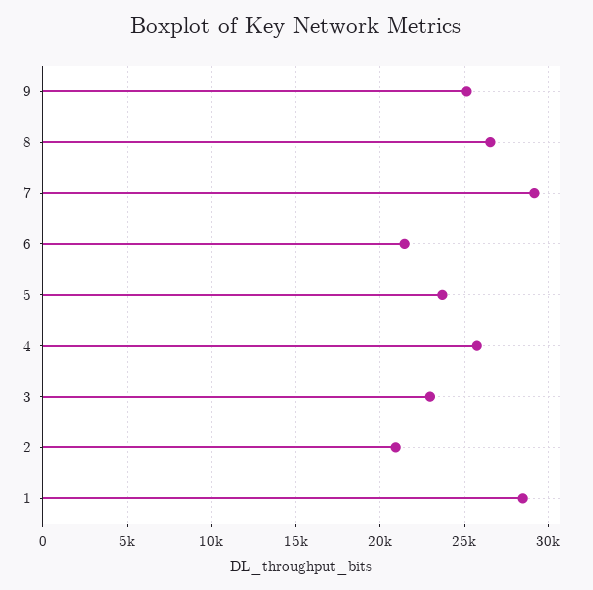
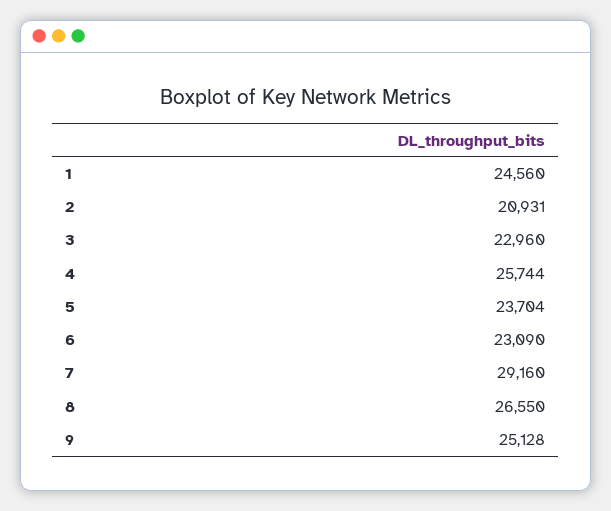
  {
    "9": 25128,
    "8": 26550,
    "7": 29160,
-   "6": 21500,
+   "6": 23090,
    "5": 23704,
    "4": 25744,
    "3": 22960,
    "2": 20931,
-   "1": 28500
+   "1": 24560
  }

